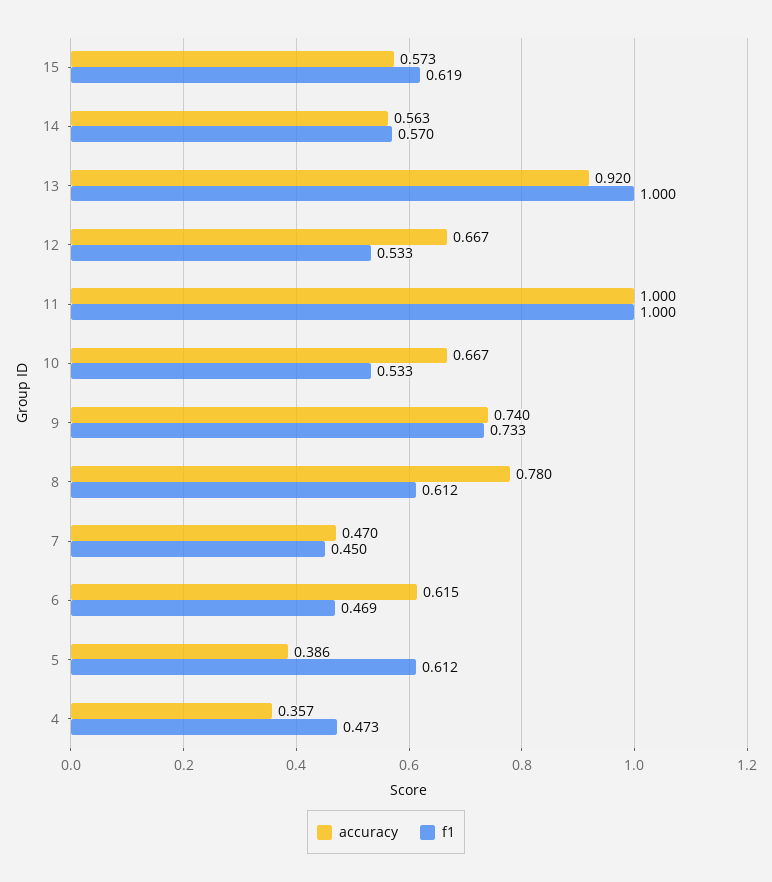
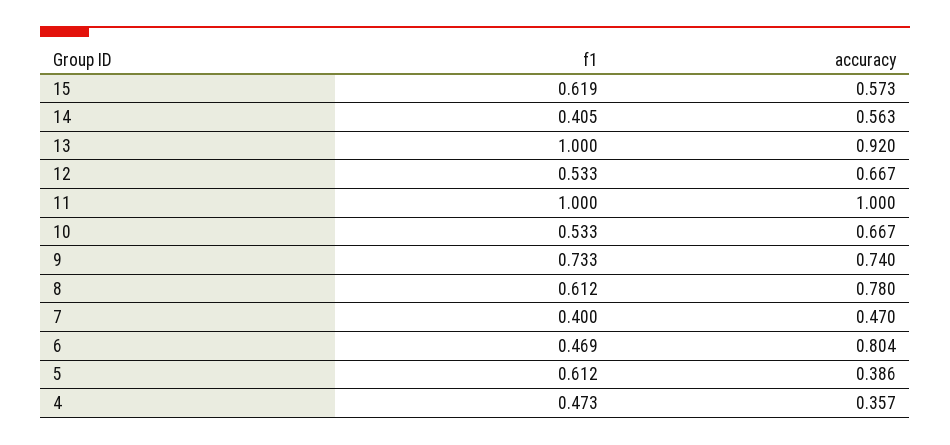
  {
    "accuracy": {
      "15": 0.573,
      "14": 0.563,
      "13": 0.92,
      "12": 0.667,
      "11": 1,
      "10": 0.667,
      "9": 0.74,
      "8": 0.78,
      "7": 0.47,
-     "6": 0.615,
+     "6": 0.804,
      "5": 0.386,
      "4": 0.357
    },
    "f1": {
      "15": 0.619,
-     "14": 0.57,
+     "14": 0.405,
      "13": 1,
      "12": 0.533,
      "11": 1,
      "10": 0.533,
      "9": 0.733,
      "8": 0.612,
-     "7": 0.45,
+     "7": 0.4,
      "6": 0.469,
      "5": 0.612,
      "4": 0.473
    }
  }

